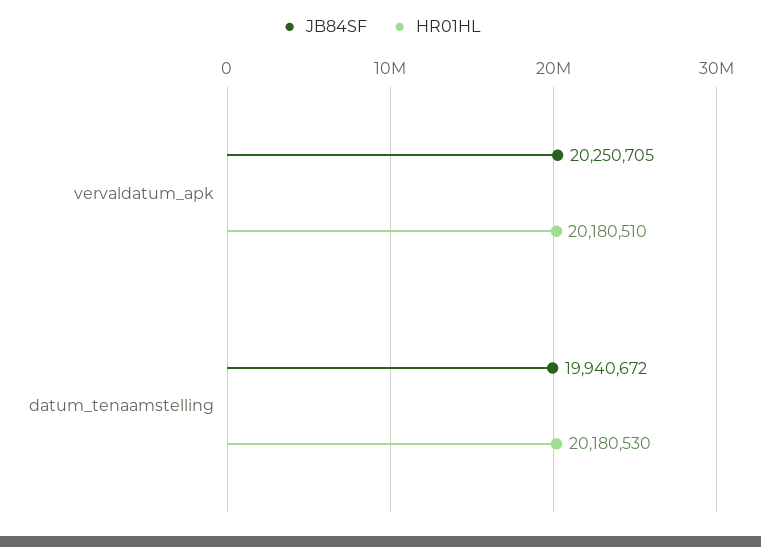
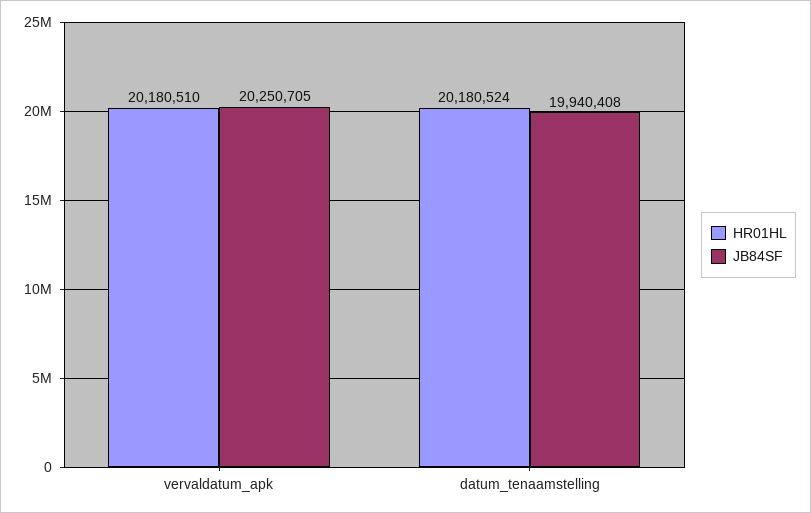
  {
    "JB84SF": {
      "vervaldatum_apk": 20250705,
-     "datum_tenaamstelling": 19940672
+     "datum_tenaamstelling": 19940408
    },
    "HR01HL": {
      "vervaldatum_apk": 20180510,
-     "datum_tenaamstelling": 20180530
+     "datum_tenaamstelling": 20180524
    }
  }

